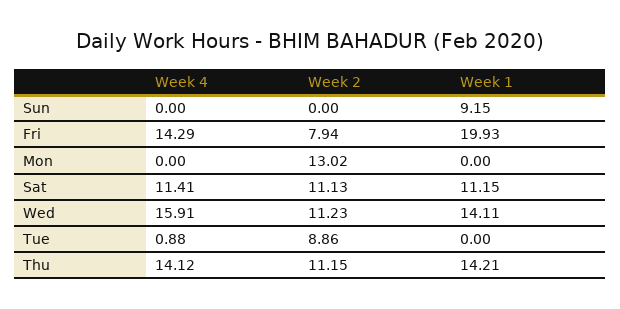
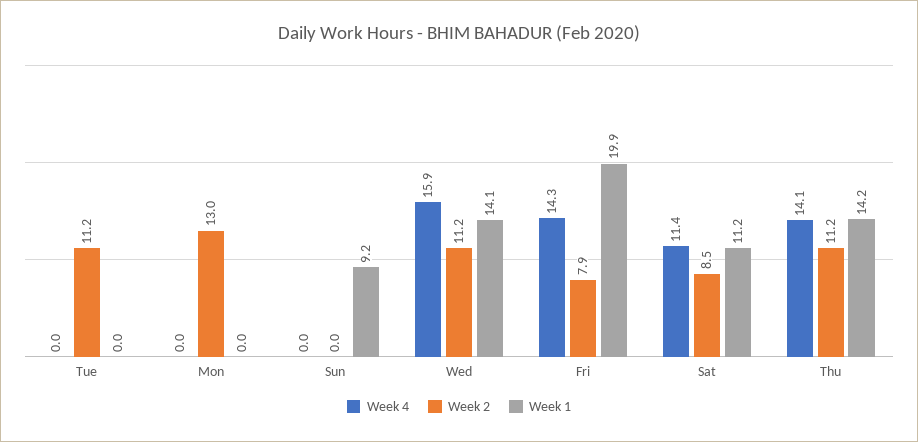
  {
    "Week 4": {
      "Sun": 0,
      "Fri": 14.29,
      "Mon": 0,
      "Sat": 11.41,
      "Wed": 15.91,
-     "Tue": 0.88,
+     "Tue": 0,
      "Thu": 14.12
    },
    "Week 2": {
      "Sun": 0,
      "Fri": 7.94,
      "Mon": 13.02,
-     "Sat": 11.13,
+     "Sat": 8.5,
      "Wed": 11.23,
-     "Tue": 8.86,
+     "Tue": 11.2,
      "Thu": 11.15
    },
    "Week 1": {
      "Sun": 9.15,
      "Fri": 19.93,
      "Mon": 0,
      "Sat": 11.15,
      "Wed": 14.11,
      "Tue": 0,
      "Thu": 14.21
    }
  }

